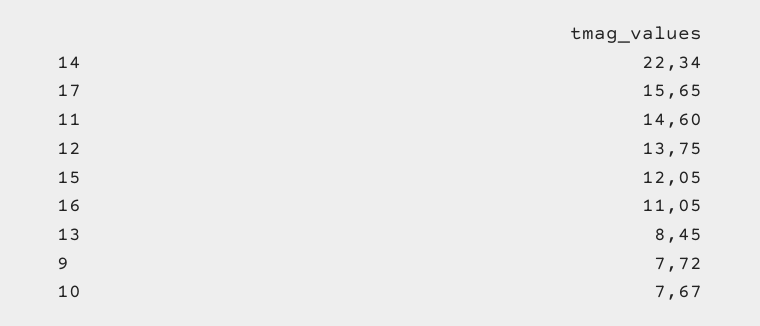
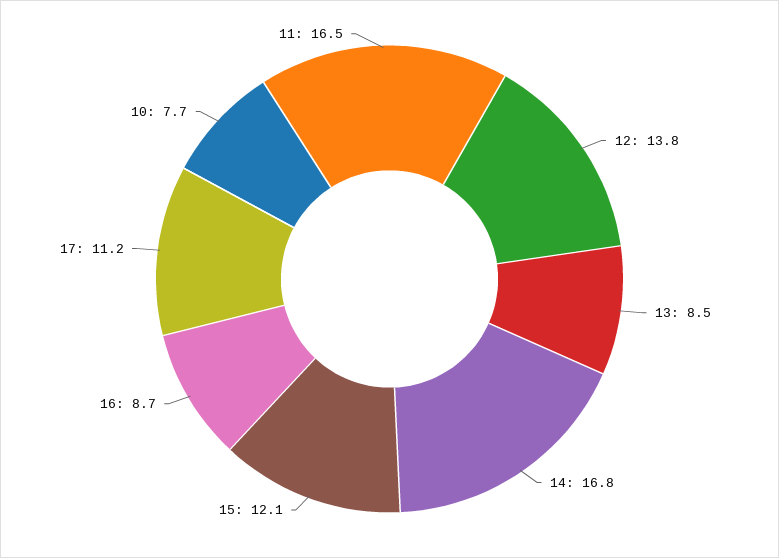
  {
-   "14": 22.34,
+   "14": 16.8,
-   "17": 15.65,
+   "17": 11.2,
-   "11": 14.6,
+   "11": 16.5,
    "12": 13.75,
    "15": 12.05,
-   "16": 11.05,
+   "16": 8.7,
    "13": 8.45,
-   "9": 7.72,
    "10": 7.67
  }

